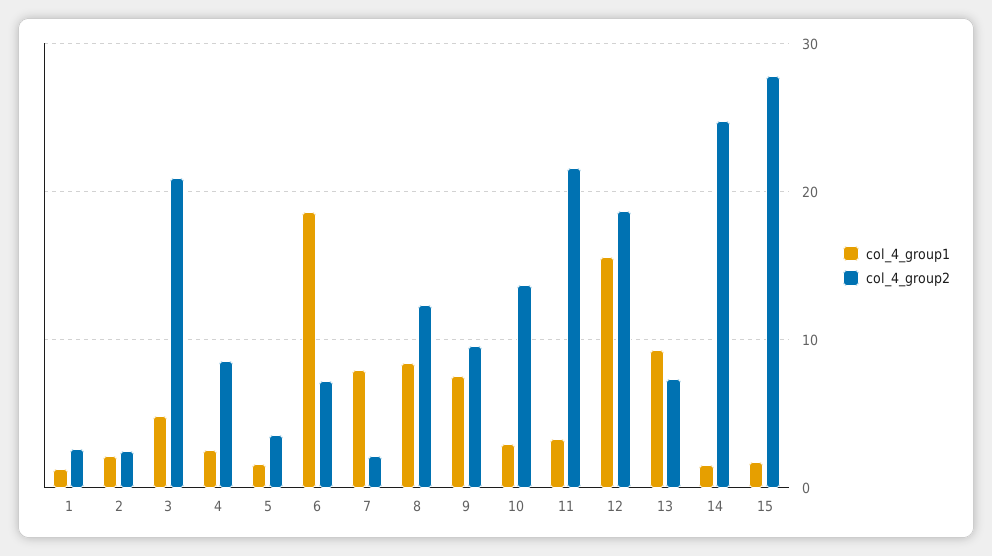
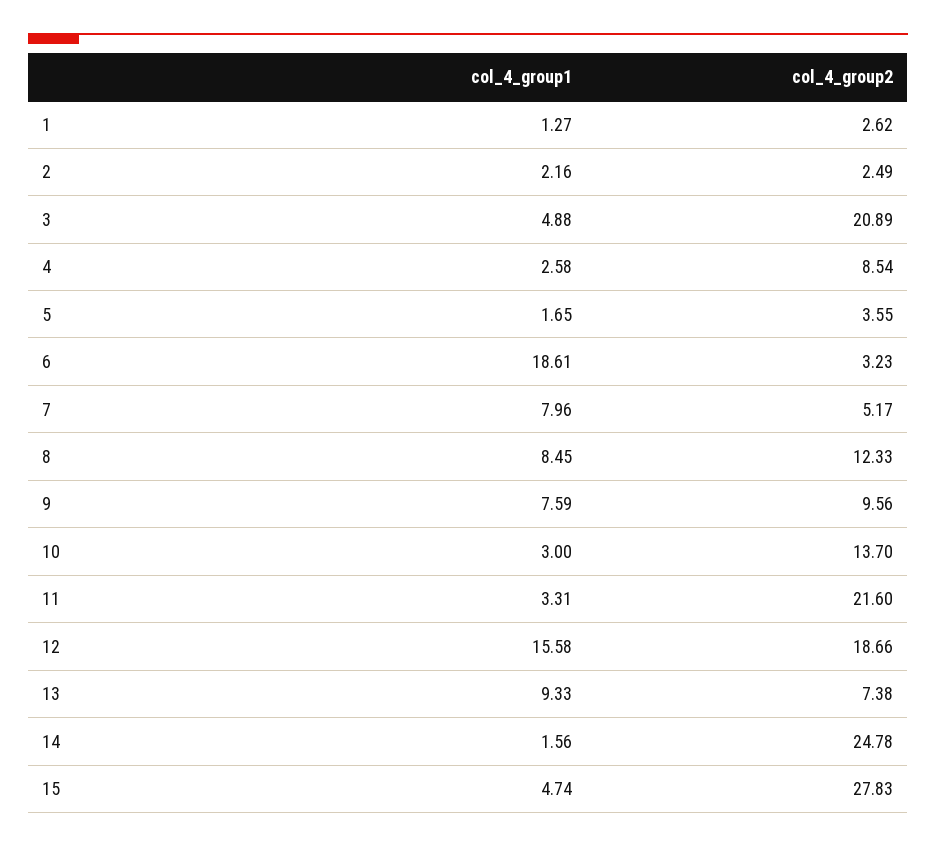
  {
    "col_4_group1": {
      "1": 1.27,
      "2": 2.16,
      "3": 4.88,
      "4": 2.58,
      "5": 1.65,
      "6": 18.61,
      "7": 7.96,
      "8": 8.45,
      "9": 7.59,
      "10": 3,
      "11": 3.31,
      "12": 15.58,
      "13": 9.33,
      "14": 1.56,
-     "15": 2
+     "15": 4.74
    },
    "col_4_group2": {
      "1": 2.62,
      "2": 2.49,
      "3": 20.89,
      "4": 8.54,
      "5": 3.55,
-     "6": 7,
+     "6": 3.23,
-     "7": 2,
+     "7": 5.17,
      "8": 12.33,
      "9": 9.56,
      "10": 13.7,
      "11": 21.6,
      "12": 18.66,
      "13": 7.38,
      "14": 24.78,
      "15": 27.83
    }
  }

